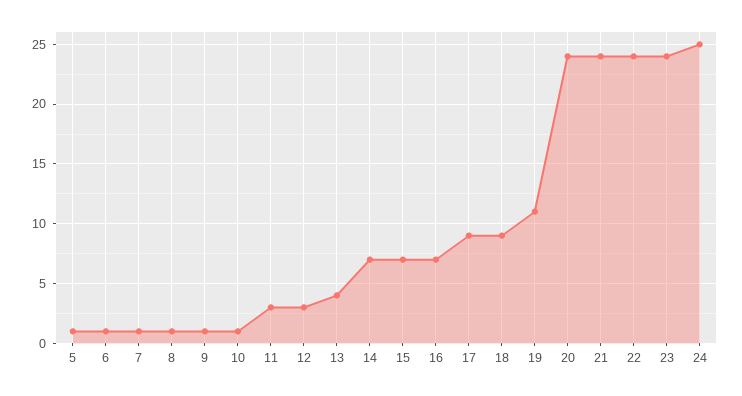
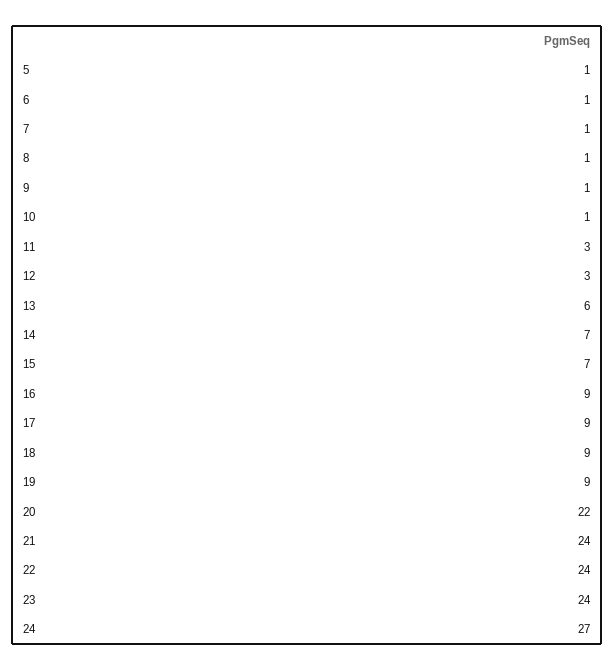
  {
    "5": 1,
    "6": 1,
    "7": 1,
    "8": 1,
    "9": 1,
    "10": 1,
    "11": 3,
    "12": 3,
-   "13": 4,
+   "13": 6,
    "14": 7,
    "15": 7,
-   "16": 7,
+   "16": 9,
    "17": 9,
    "18": 9,
-   "19": 11,
+   "19": 9,
-   "20": 24,
+   "20": 22,
    "21": 24,
    "22": 24,
    "23": 24,
-   "24": 25
+   "24": 27
  }

